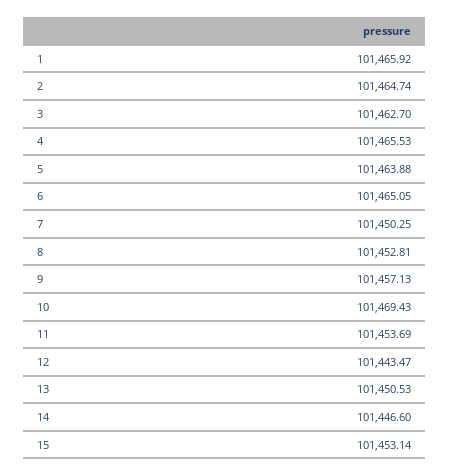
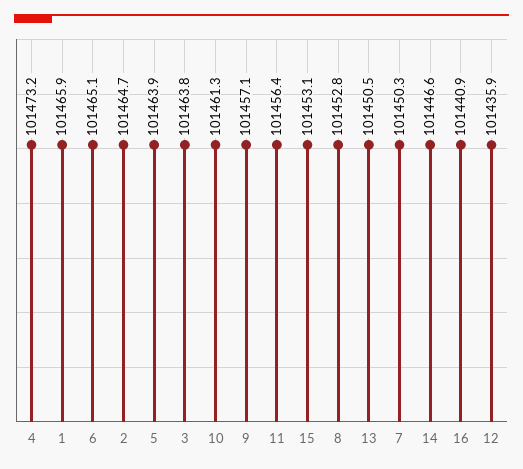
  {
    "1": 101465.92,
    "2": 101464.74,
-   "3": 101462.7,
+   "3": 101463.8,
-   "4": 101465.53,
+   "4": 101473.2,
    "5": 101463.88,
    "6": 101465.05,
    "7": 101450.25,
    "8": 101452.81,
    "9": 101457.13,
-   "10": 101469.43,
+   "10": 101461.3,
-   "11": 101453.69,
+   "11": 101456.4,
-   "12": 101443.47,
+   "12": 101435.9,
    "13": 101450.53,
    "14": 101446.6,
-   "15": 101453.14
+   "15": 101453.14,
+   "16": 101440.9
  }

